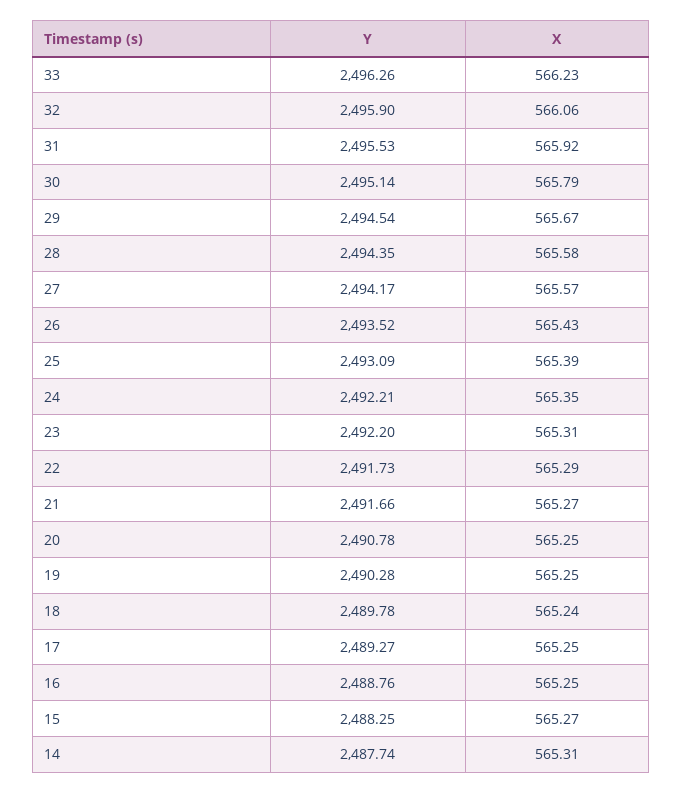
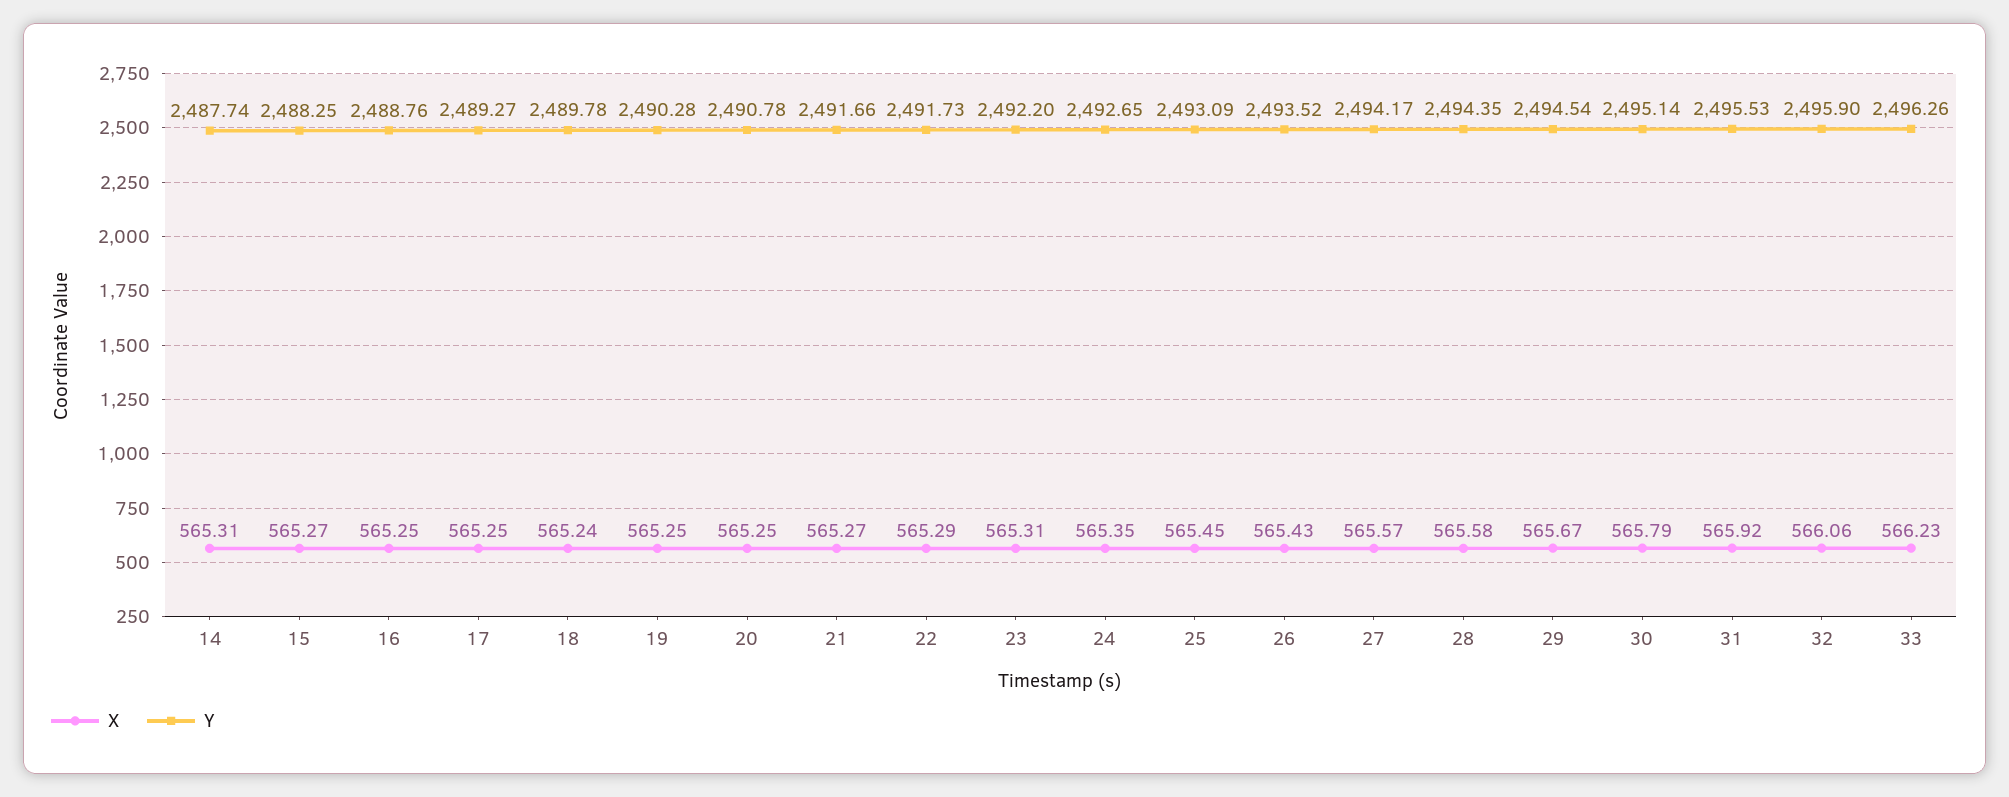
  {
    "Y": {
      "33": 2496.26,
      "32": 2495.9,
      "31": 2495.53,
      "30": 2495.14,
      "29": 2494.54,
      "28": 2494.35,
      "27": 2494.17,
      "26": 2493.52,
      "25": 2493.09,
-     "24": 2492.21,
+     "24": 2492.65,
      "23": 2492.2,
      "22": 2491.73,
      "21": 2491.66,
      "20": 2490.78,
      "19": 2490.28,
      "18": 2489.78,
      "17": 2489.27,
      "16": 2488.76,
      "15": 2488.25,
      "14": 2487.74
    },
    "X": {
      "33": 566.23,
      "32": 566.06,
      "31": 565.92,
      "30": 565.79,
      "29": 565.67,
      "28": 565.58,
      "27": 565.57,
      "26": 565.43,
-     "25": 565.39,
+     "25": 565.45,
      "24": 565.35,
      "23": 565.31,
      "22": 565.29,
      "21": 565.27,
      "20": 565.25,
      "19": 565.25,
      "18": 565.24,
      "17": 565.25,
      "16": 565.25,
      "15": 565.27,
      "14": 565.31
    }
  }

